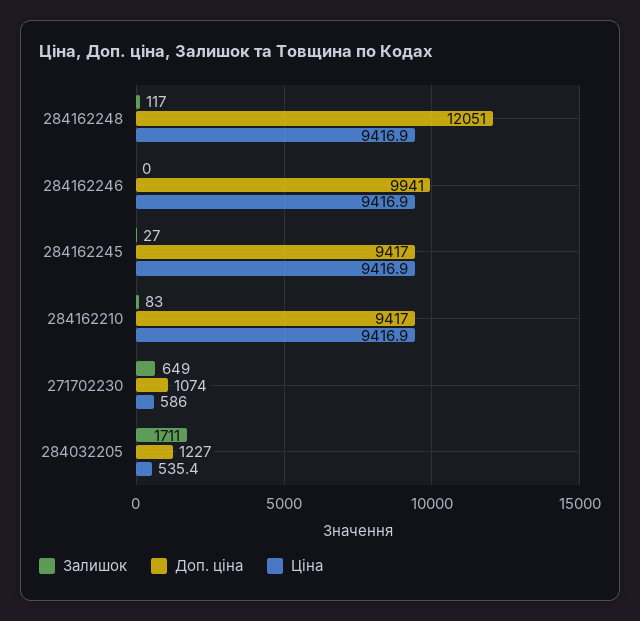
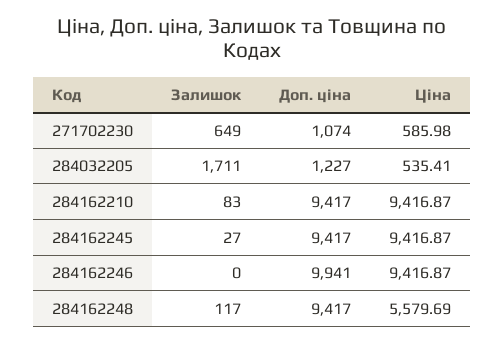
  {
    "Залишок": {
      "284162248": 117,
      "284162246": 0,
      "284162245": 27,
      "284162210": 83,
      "271702230": 649,
      "284032205": 1711
    },
    "Доп. ціна": {
-     "284162248": 12051,
+     "284162248": 9417,
      "284162246": 9941,
      "284162245": 9417,
      "284162210": 9417,
      "271702230": 1074,
      "284032205": 1227
    },
    "Ціна": {
-     "284162248": 9416.9,
+     "284162248": 5579.69,
      "284162246": 9416.87,
      "284162245": 9416.87,
      "284162210": 9416.87,
      "271702230": 585.98,
      "284032205": 535.41
    }
  }

